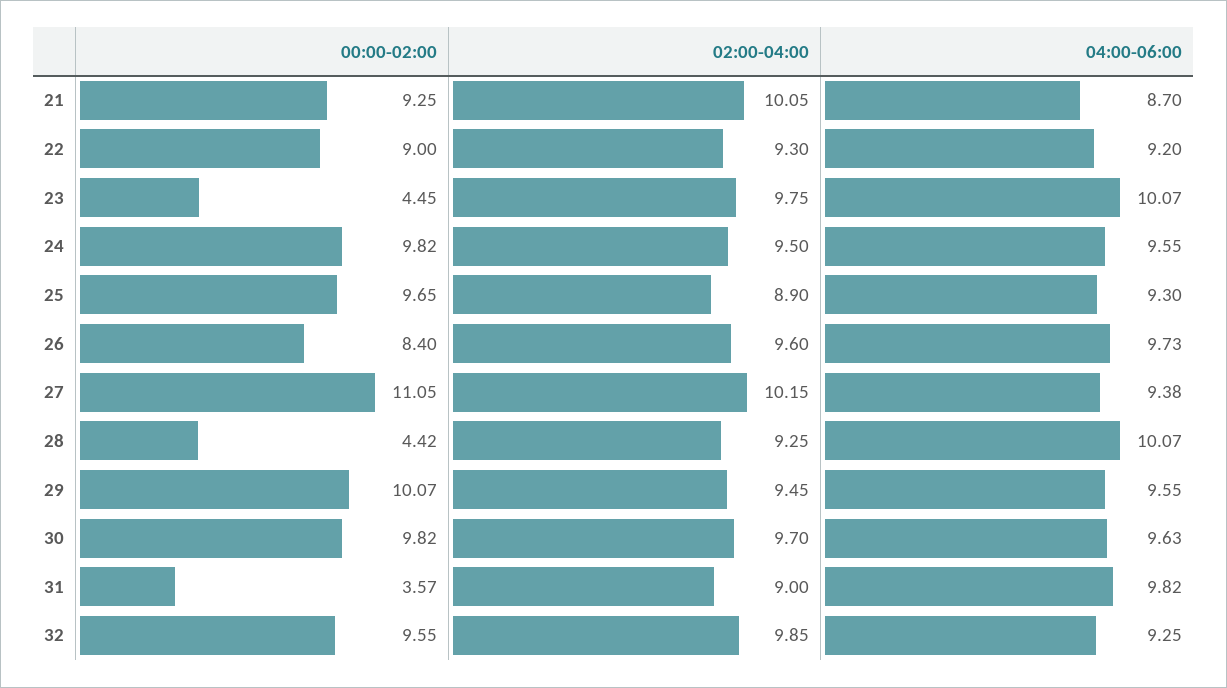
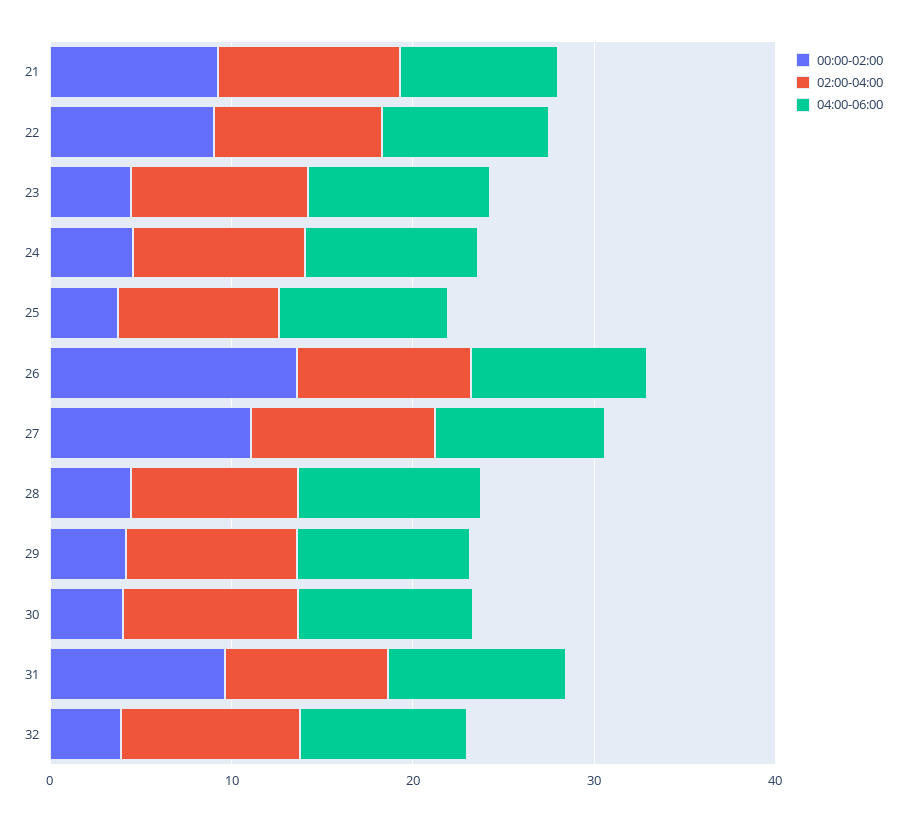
  {
    "00:00-02:00": {
      "21": 9.25,
      "22": 9,
      "23": 4.45,
-     "24": 9.82,
+     "24": 4,
-     "25": 9.65,
+     "25": 4,
-     "26": 8.4,
+     "26": 14,
      "27": 11.05,
      "28": 4.42,
-     "29": 10.07,
+     "29": 4,
-     "30": 9.82,
+     "30": 4,
-     "31": 3.57,
+     "31": 10,
-     "32": 9.55
+     "32": 4
    },
    "02:00-04:00": {
      "21": 10.05,
      "22": 9.3,
      "23": 9.75,
      "24": 9.5,
      "25": 8.9,
      "26": 9.6,
      "27": 10.15,
      "28": 9.25,
      "29": 9.45,
      "30": 9.7,
      "31": 9,
      "32": 9.85
    },
    "04:00-06:00": {
      "21": 8.7,
      "22": 9.2,
      "23": 10.07,
      "24": 9.55,
      "25": 9.3,
      "26": 9.73,
      "27": 9.38,
      "28": 10.07,
      "29": 9.55,
      "30": 9.63,
      "31": 9.82,
      "32": 9.25
    }
  }

